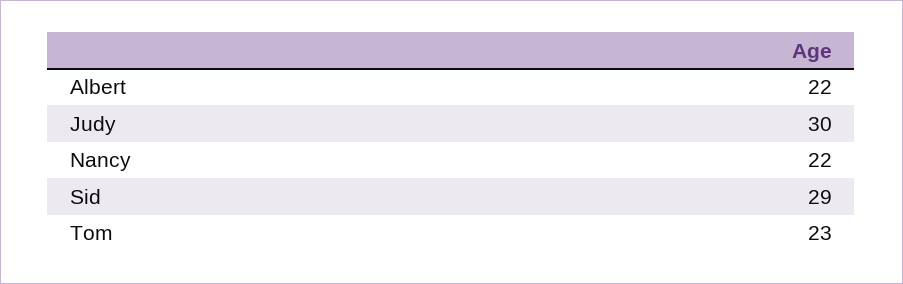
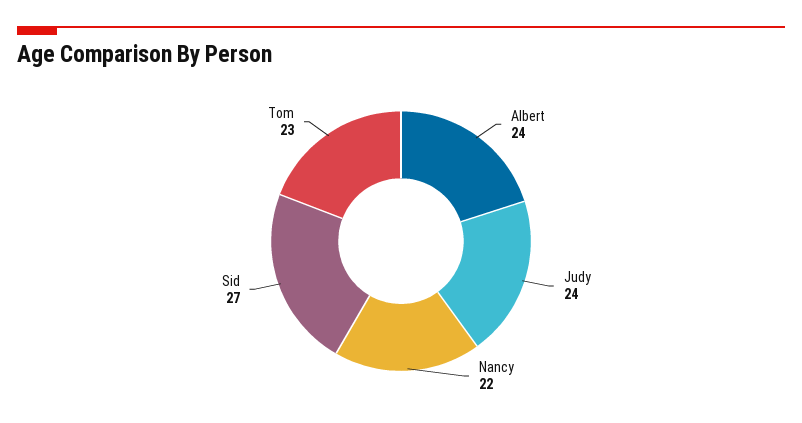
  {
-   "Albert": 22,
+   "Albert": 24,
-   "Judy": 30,
+   "Judy": 24,
    "Nancy": 22,
-   "Sid": 29,
+   "Sid": 27,
    "Tom": 23
  }

